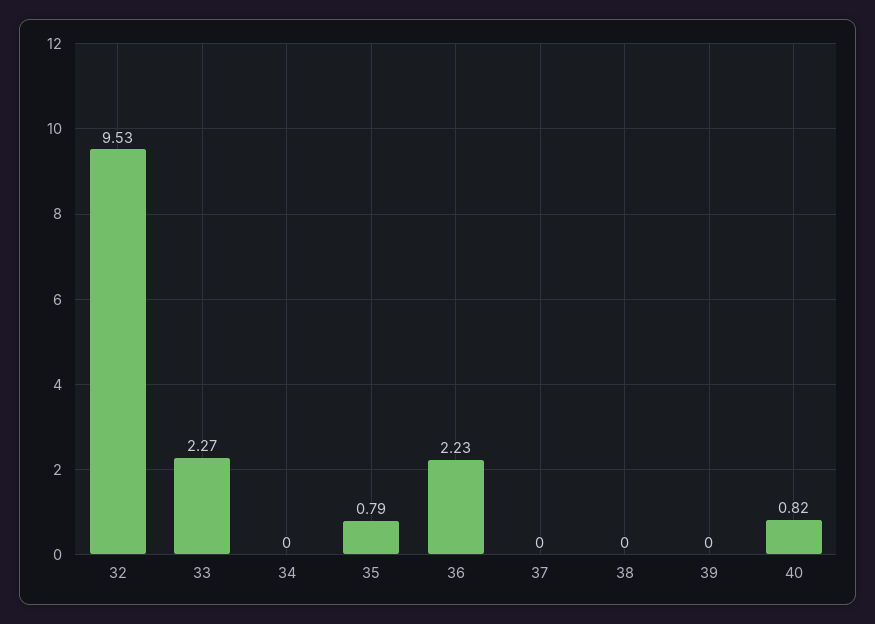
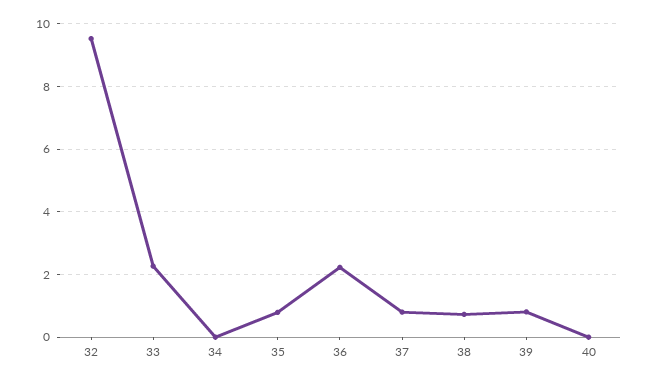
  {
    "32": 9.53,
    "33": 2.27,
    "34": 0,
    "35": 0.79,
    "36": 2.23,
-   "37": 0,
+   "37": 0.8,
-   "38": 0,
+   "38": 0.8,
-   "39": 0,
+   "39": 0.8,
-   "40": 0.82
+   "40": 0
  }

